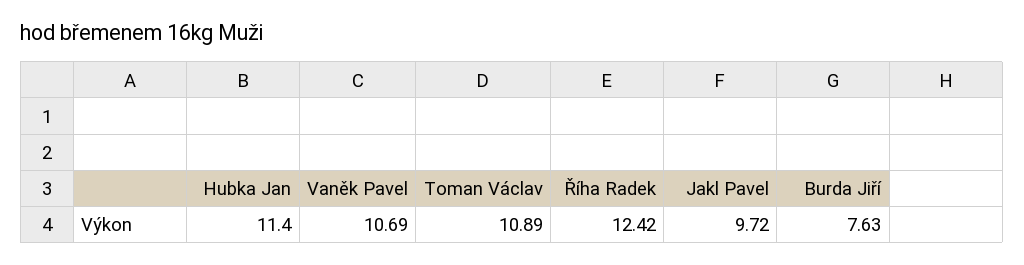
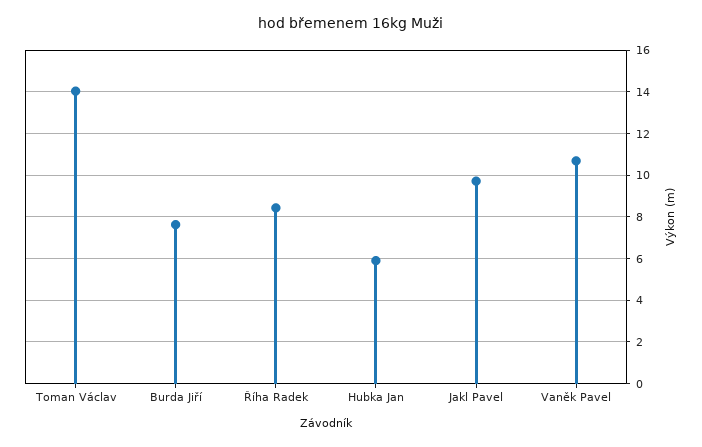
  {
-   "Hubka Jan": 11.4,
+   "Hubka Jan": 6,
    "Vaněk Pavel": 10.69,
-   "Toman Václav": 10.89,
+   "Toman Václav": 14,
-   "Říha Radek": 12.42,
+   "Říha Radek": 8.5,
    "Jakl Pavel": 9.72,
    "Burda Jiří": 7.63
  }

